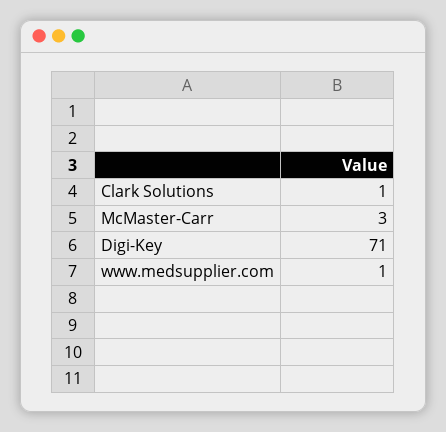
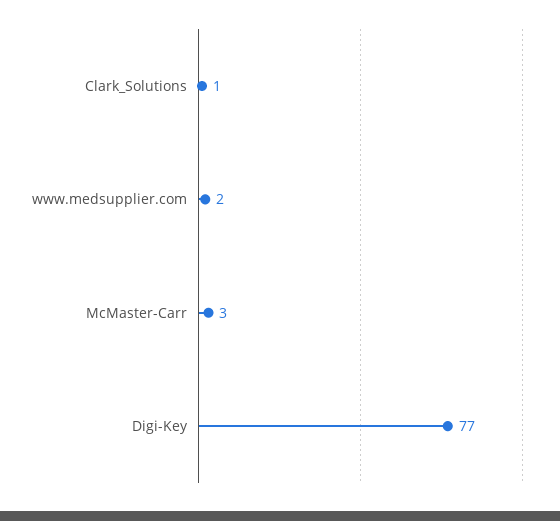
  {
    "Clark Solutions": 1,
    "McMaster-Carr": 3,
-   "Digi-Key": 71,
+   "Digi-Key": 77,
-   "www.medsupplier.com": 1
+   "www.medsupplier.com": 2
  }

